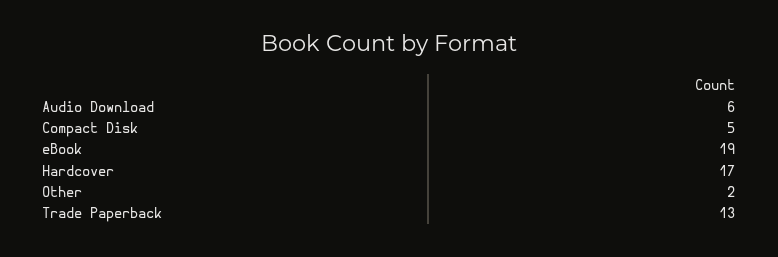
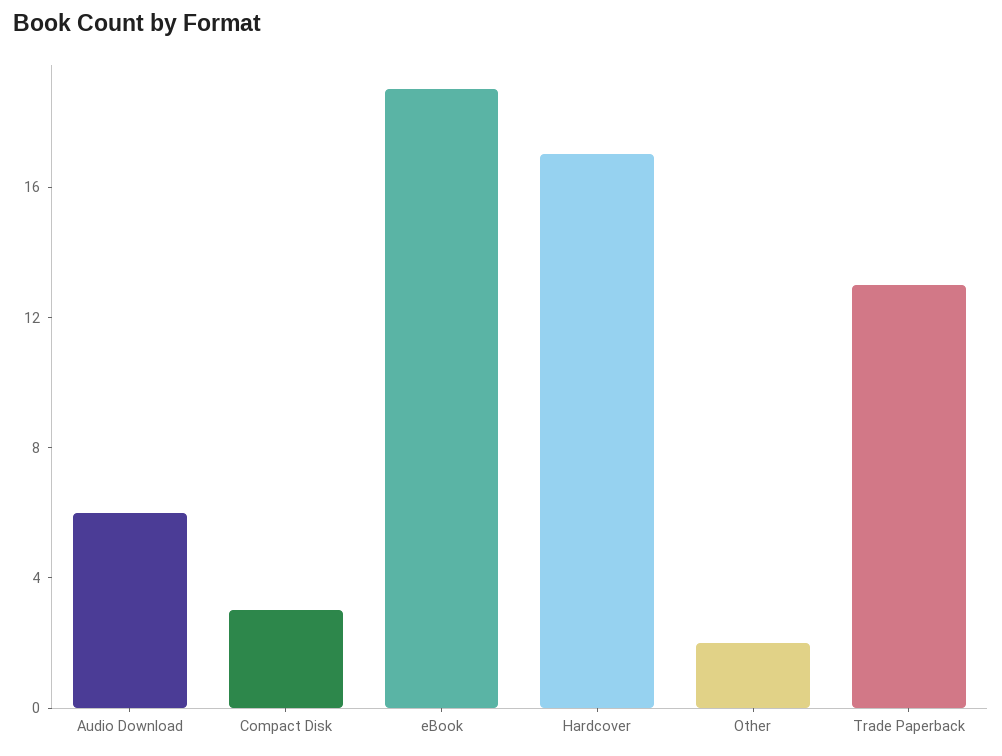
  {
    "Audio Download": 6,
-   "Compact Disk": 5,
+   "Compact Disk": 3,
    "eBook": 19,
    "Hardcover": 17,
    "Other": 2,
    "Trade Paperback": 13
  }

